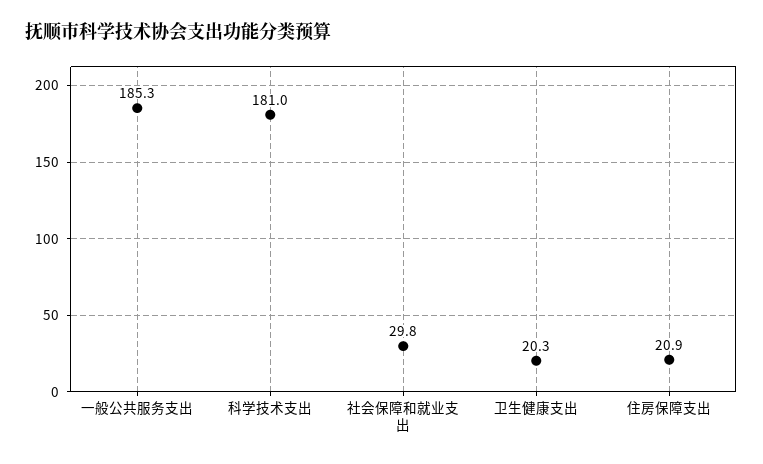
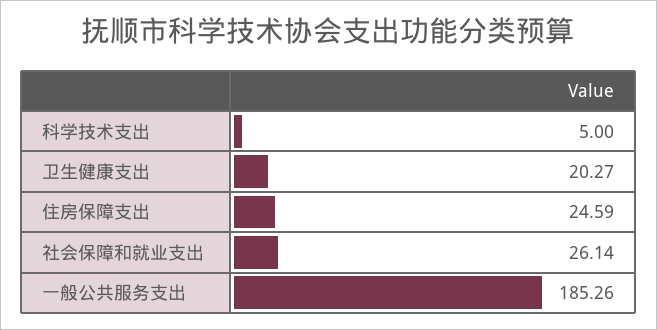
  {
    "一般公共服务支出": 185.26,
-   "科学技术支出": 181,
+   "科学技术支出": 5,
-   "社会保障和就业支出": 29.8,
+   "社会保障和就业支出": 26.14,
    "卫生健康支出": 20.27,
-   "住房保障支出": 20.9
+   "住房保障支出": 24.59
  }

